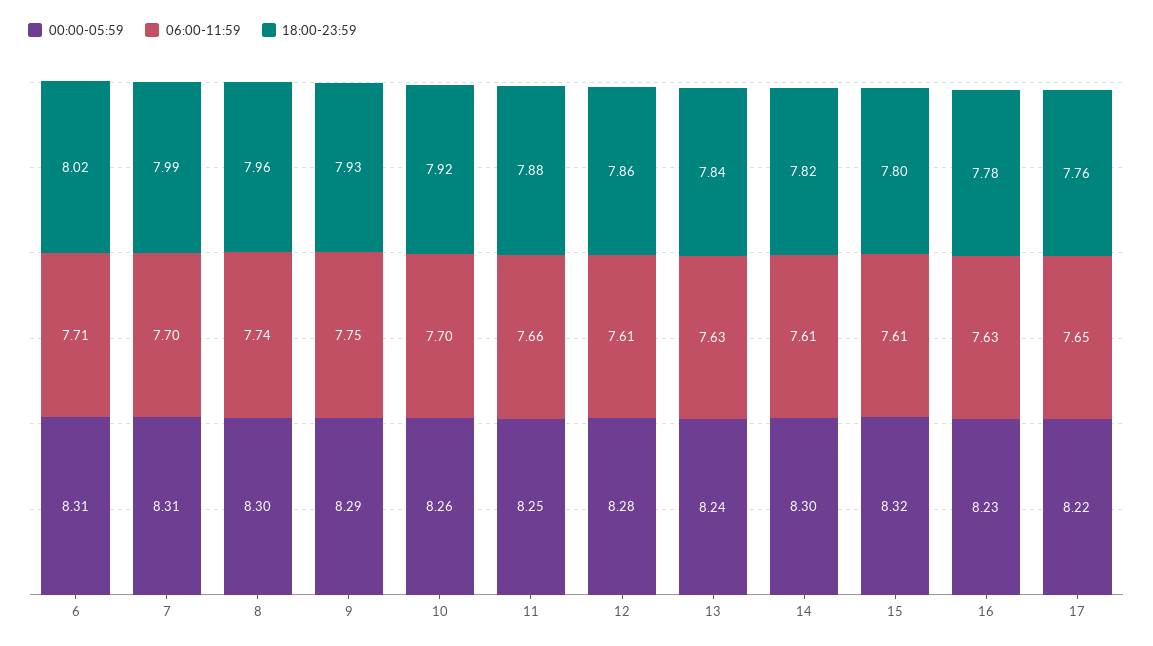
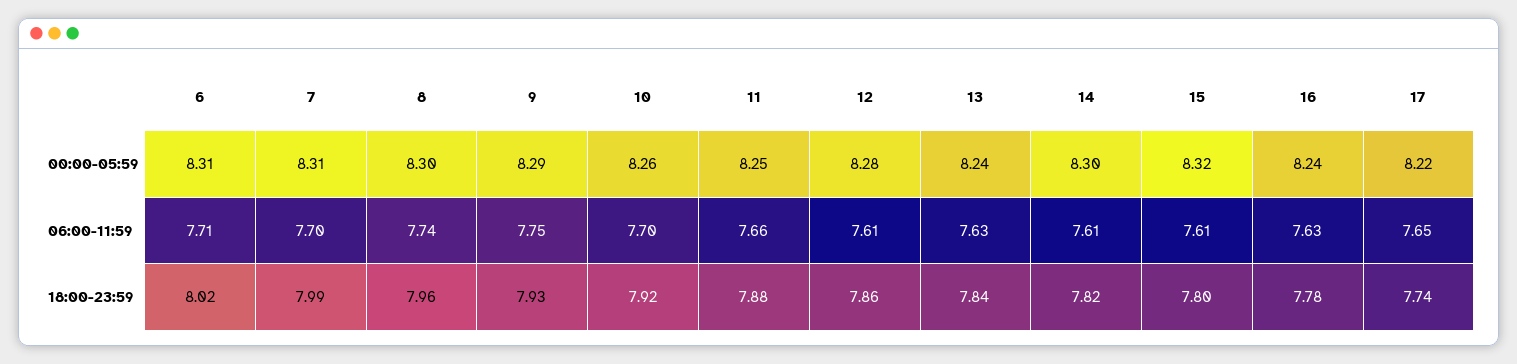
  {
    "00:00-05:59": {
      "6": 8.31,
      "7": 8.31,
      "8": 8.3,
      "9": 8.29,
      "10": 8.26,
      "11": 8.25,
      "12": 8.28,
      "13": 8.24,
      "14": 8.3,
      "15": 8.32,
-     "16": 8.23,
+     "16": 8.24,
      "17": 8.22
    },
    "06:00-11:59": {
      "6": 7.71,
      "7": 7.7,
      "8": 7.74,
      "9": 7.75,
      "10": 7.7,
      "11": 7.66,
      "12": 7.61,
      "13": 7.63,
      "14": 7.61,
      "15": 7.61,
      "16": 7.63,
      "17": 7.65
    },
    "18:00-23:59": {
      "6": 8.02,
      "7": 7.99,
      "8": 7.96,
      "9": 7.93,
      "10": 7.92,
      "11": 7.88,
      "12": 7.86,
      "13": 7.84,
      "14": 7.82,
      "15": 7.8,
      "16": 7.78,
-     "17": 7.76
+     "17": 7.74
    }
  }

